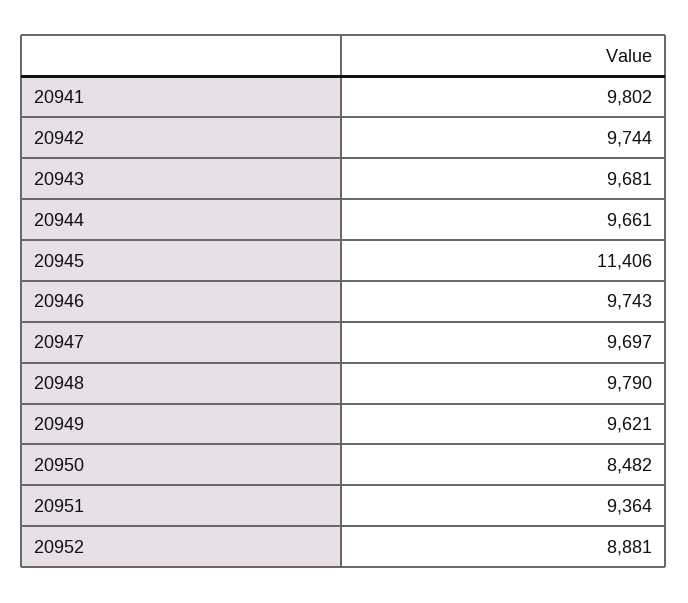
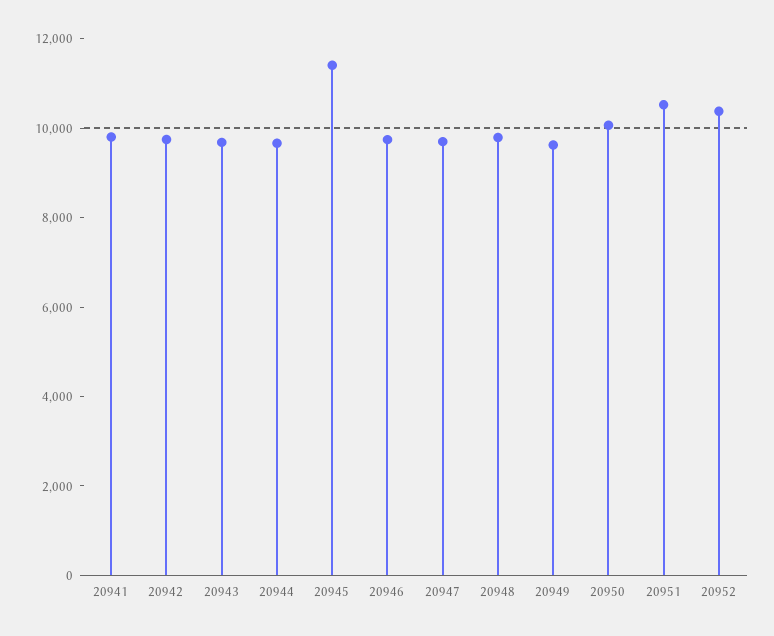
  {
    "20941": 9802,
    "20942": 9744,
    "20943": 9681,
    "20944": 9661,
    "20945": 11406,
    "20946": 9743,
    "20947": 9697,
    "20948": 9790,
    "20949": 9621,
-   "20950": 8482,
+   "20950": 10000,
-   "20951": 9364,
+   "20951": 10500,
-   "20952": 8881
+   "20952": 10500
  }

